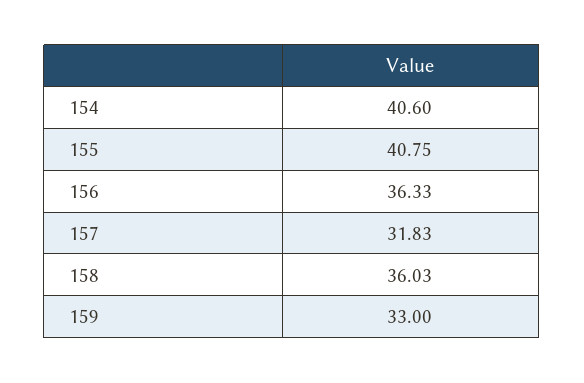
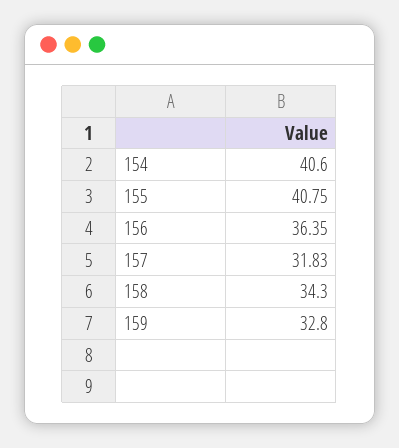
  {
    "154": 40.6,
    "155": 40.75,
-   "156": 36.33,
+   "156": 36.35,
    "157": 31.83,
-   "158": 36.03,
+   "158": 34.3,
-   "159": 33
+   "159": 32.8
  }

